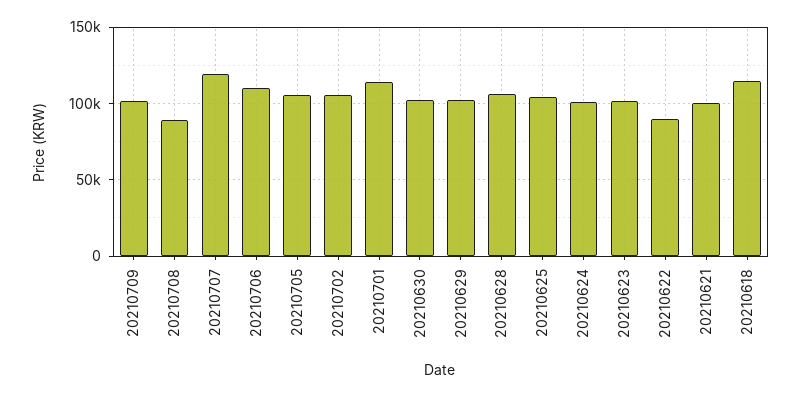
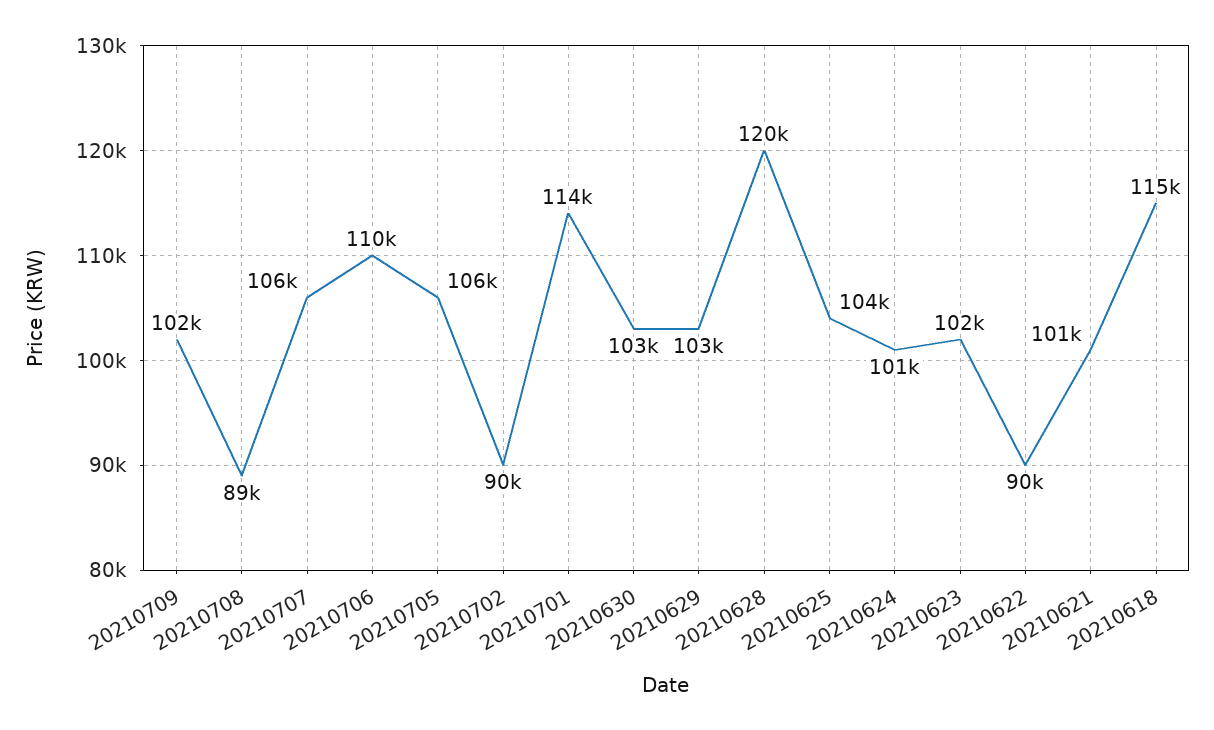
  {
    "20210709": 102000,
    "20210708": 89000,
-   "20210707": 120000,
+   "20210707": 106000,
    "20210706": 110000,
    "20210705": 106000,
-   "20210702": 105000,
+   "20210702": 90000,
    "20210701": 114000,
    "20210630": 103000,
    "20210629": 103000,
-   "20210628": 105000,
+   "20210628": 120000,
    "20210625": 104000,
    "20210624": 101000,
    "20210623": 102000,
    "20210622": 90000,
    "20210621": 101000,
    "20210618": 115000
  }

